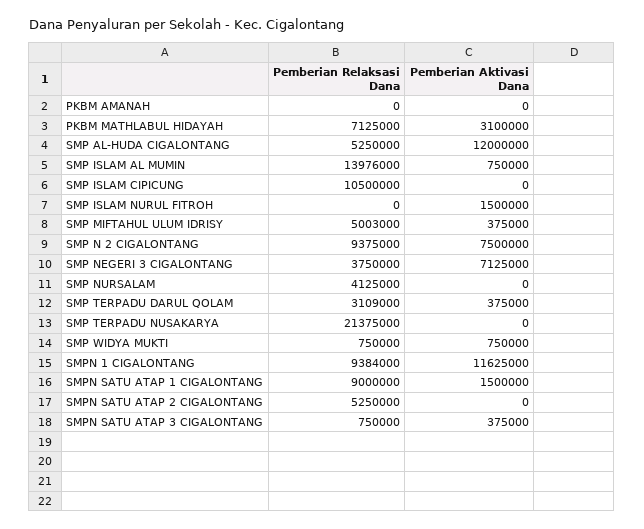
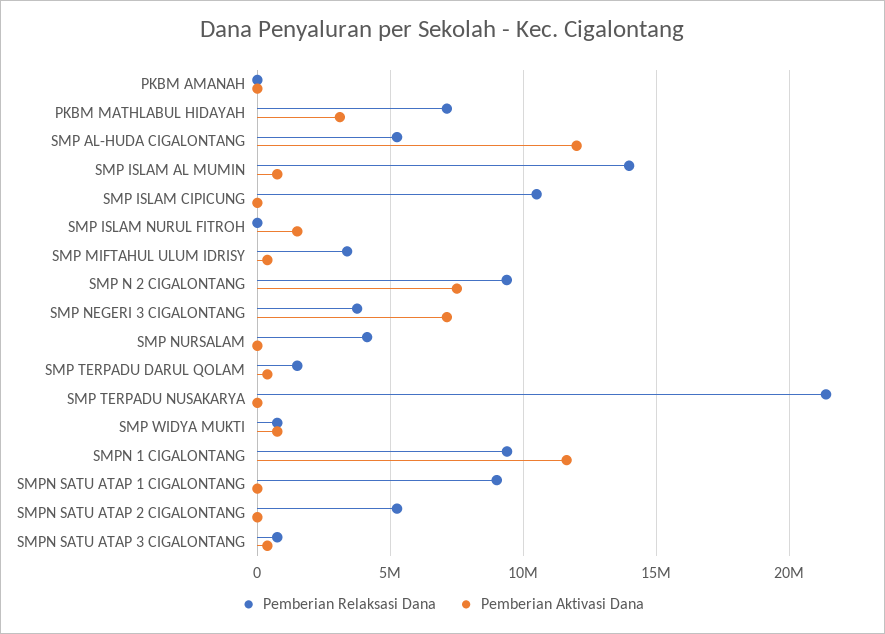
  {
    "Pemberian Relaksasi Dana": {
      "PKBM AMANAH": 0,
      "PKBM MATHLABUL HIDAYAH": 7125000,
      "SMP AL-HUDA CIGALONTANG": 5250000,
      "SMP ISLAM AL MUMIN": 13976000,
      "SMP ISLAM CIPICUNG": 10500000,
      "SMP ISLAM NURUL FITROH": 0,
-     "SMP MIFTAHUL ULUM IDRISY": 5003000,
+     "SMP MIFTAHUL ULUM IDRISY": 3500000,
      "SMP N 2 CIGALONTANG": 9375000,
      "SMP NEGERI 3 CIGALONTANG": 3750000,
      "SMP NURSALAM": 4125000,
-     "SMP TERPADU DARUL QOLAM": 3109000,
+     "SMP TERPADU DARUL QOLAM": 1500000,
      "SMP TERPADU NUSAKARYA": 21375000,
      "SMP WIDYA MUKTI": 750000,
      "SMPN 1 CIGALONTANG": 9384000,
      "SMPN SATU ATAP 1 CIGALONTANG": 9000000,
      "SMPN SATU ATAP 2 CIGALONTANG": 5250000,
      "SMPN SATU ATAP 3 CIGALONTANG": 750000
    },
    "Pemberian Aktivasi Dana": {
      "PKBM AMANAH": 0,
      "PKBM MATHLABUL HIDAYAH": 3100000,
      "SMP AL-HUDA CIGALONTANG": 12000000,
      "SMP ISLAM AL MUMIN": 750000,
      "SMP ISLAM CIPICUNG": 0,
      "SMP ISLAM NURUL FITROH": 1500000,
      "SMP MIFTAHUL ULUM IDRISY": 375000,
      "SMP N 2 CIGALONTANG": 7500000,
      "SMP NEGERI 3 CIGALONTANG": 7125000,
      "SMP NURSALAM": 0,
      "SMP TERPADU DARUL QOLAM": 375000,
      "SMP TERPADU NUSAKARYA": 0,
      "SMP WIDYA MUKTI": 750000,
      "SMPN 1 CIGALONTANG": 11625000,
-     "SMPN SATU ATAP 1 CIGALONTANG": 1500000,
+     "SMPN SATU ATAP 1 CIGALONTANG": 0,
      "SMPN SATU ATAP 2 CIGALONTANG": 0,
      "SMPN SATU ATAP 3 CIGALONTANG": 375000
    }
  }

